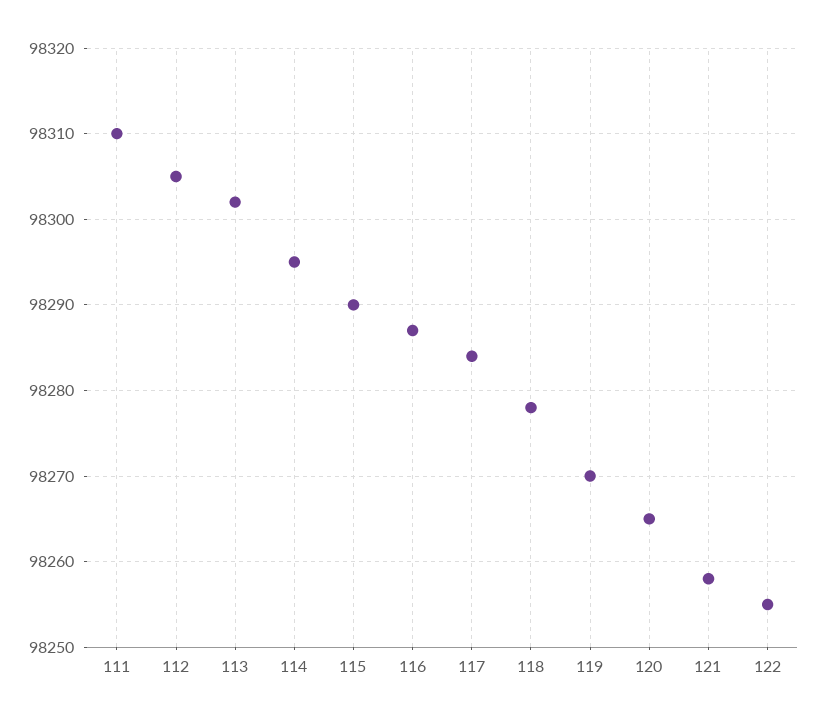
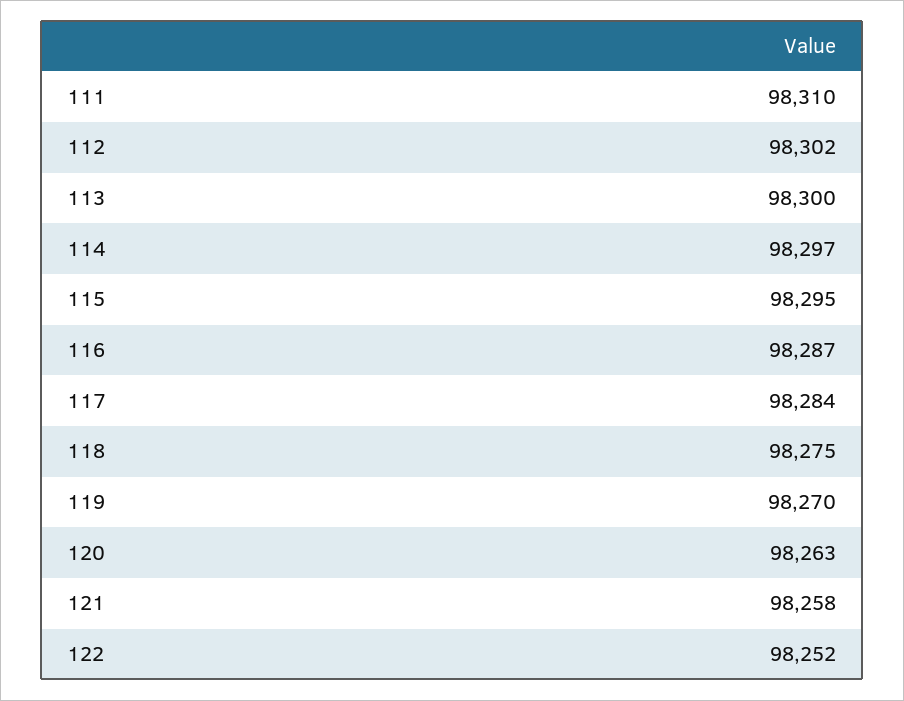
  {
    "111": 98310,
-   "112": 98305,
+   "112": 98302,
-   "113": 98302,
+   "113": 98300,
-   "114": 98295,
+   "114": 98297,
-   "115": 98290,
+   "115": 98295,
    "116": 98287,
    "117": 98284,
-   "118": 98278,
+   "118": 98275,
    "119": 98270,
-   "120": 98265,
+   "120": 98263,
    "121": 98258,
-   "122": 98255
+   "122": 98252
  }

